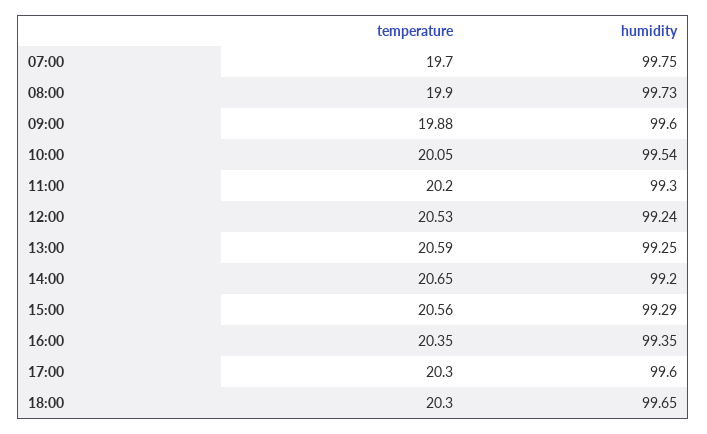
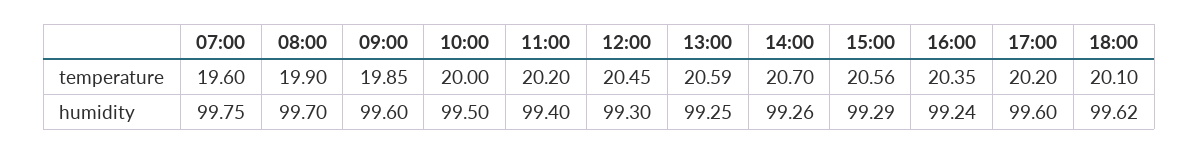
  {
    "temperature": {
-     "07:00": 19.7,
+     "07:00": 19.6,
      "08:00": 19.9,
-     "09:00": 19.88,
+     "09:00": 19.85,
-     "10:00": 20.05,
+     "10:00": 20,
      "11:00": 20.2,
-     "12:00": 20.53,
+     "12:00": 20.45,
      "13:00": 20.59,
-     "14:00": 20.65,
+     "14:00": 20.7,
      "15:00": 20.56,
      "16:00": 20.35,
-     "17:00": 20.3,
+     "17:00": 20.2,
-     "18:00": 20.3
+     "18:00": 20.1
    },
    "humidity": {
      "07:00": 99.75,
-     "08:00": 99.73,
+     "08:00": 99.7,
      "09:00": 99.6,
-     "10:00": 99.54,
+     "10:00": 99.5,
-     "11:00": 99.3,
+     "11:00": 99.4,
-     "12:00": 99.24,
+     "12:00": 99.3,
      "13:00": 99.25,
-     "14:00": 99.2,
+     "14:00": 99.26,
      "15:00": 99.29,
-     "16:00": 99.35,
+     "16:00": 99.24,
      "17:00": 99.6,
-     "18:00": 99.65
+     "18:00": 99.62
    }
  }

